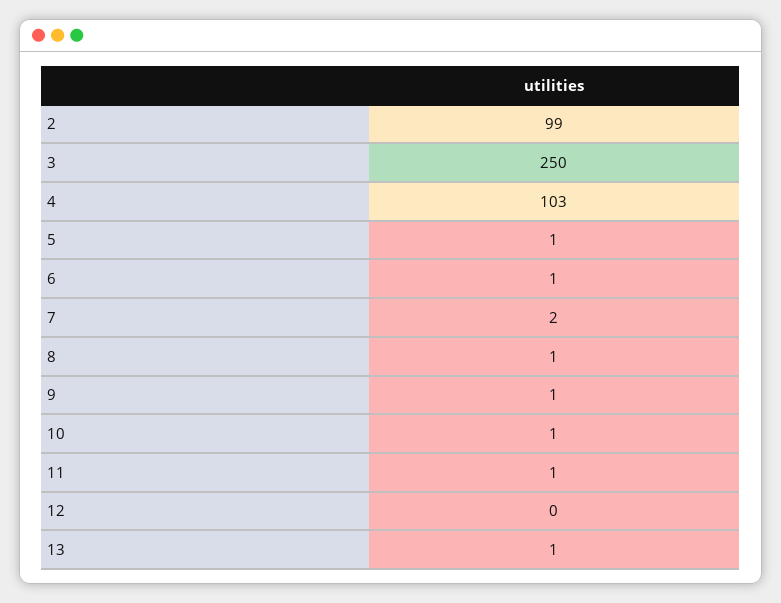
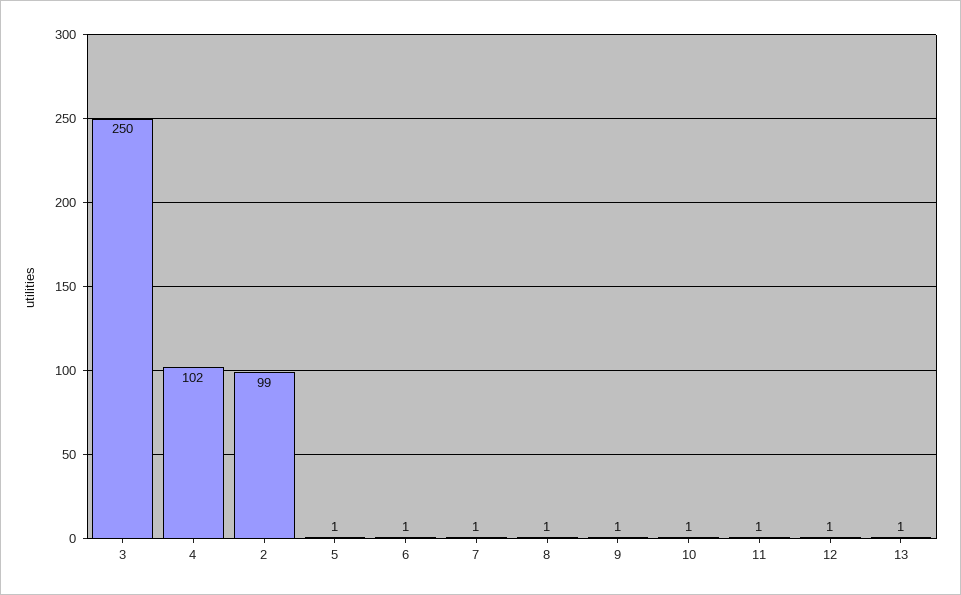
  {
    "2": 99,
    "3": 250,
-   "4": 103,
+   "4": 102,
    "5": 1,
    "6": 1,
-   "7": 2,
+   "7": 1,
    "8": 1,
    "9": 1,
    "10": 1,
    "11": 1,
-   "12": 0,
+   "12": 1,
    "13": 1
  }

